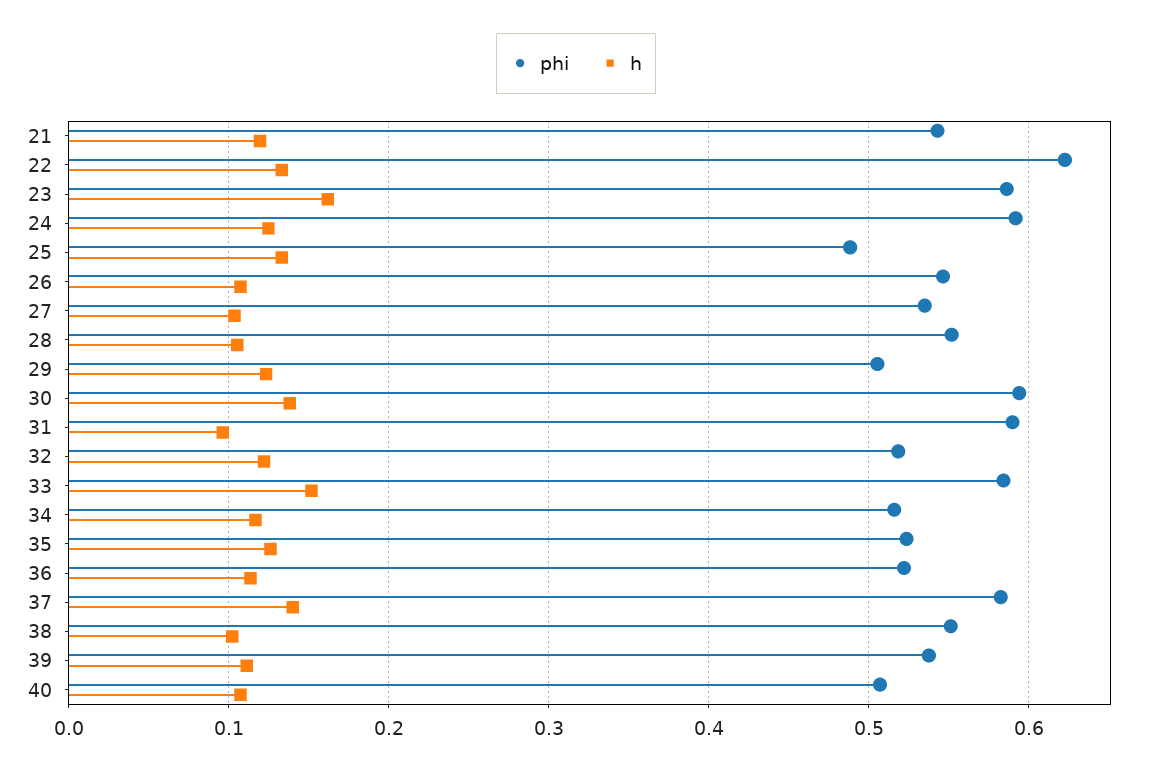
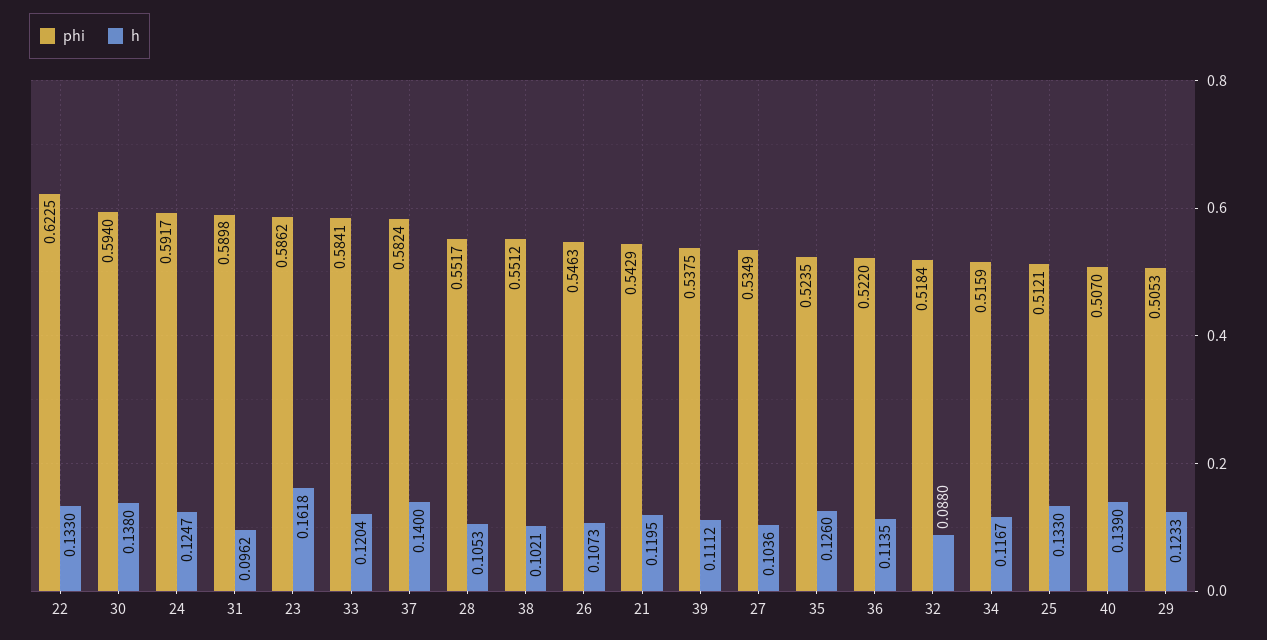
  {
    "phi": {
      "21": 0.5429,
      "22": 0.6225,
      "23": 0.5862,
      "24": 0.5917,
-     "25": 0.49,
+     "25": 0.5121,
      "26": 0.5463,
      "27": 0.5349,
      "28": 0.5517,
      "29": 0.5053,
      "30": 0.594,
      "31": 0.5898,
      "32": 0.5184,
      "33": 0.5841,
      "34": 0.5159,
      "35": 0.5235,
      "36": 0.522,
      "37": 0.5824,
      "38": 0.5512,
      "39": 0.5375,
      "40": 0.507
    },
    "h": {
      "21": 0.1195,
      "22": 0.133,
      "23": 0.1618,
      "24": 0.1247,
      "25": 0.133,
      "26": 0.1073,
      "27": 0.1036,
      "28": 0.1053,
      "29": 0.1233,
      "30": 0.138,
      "31": 0.0962,
-     "32": 0.12,
+     "32": 0.088,
-     "33": 0.15,
+     "33": 0.1204,
      "34": 0.1167,
      "35": 0.126,
      "36": 0.1135,
      "37": 0.14,
      "38": 0.1021,
      "39": 0.1112,
-     "40": 0.11
+     "40": 0.139
    }
  }

